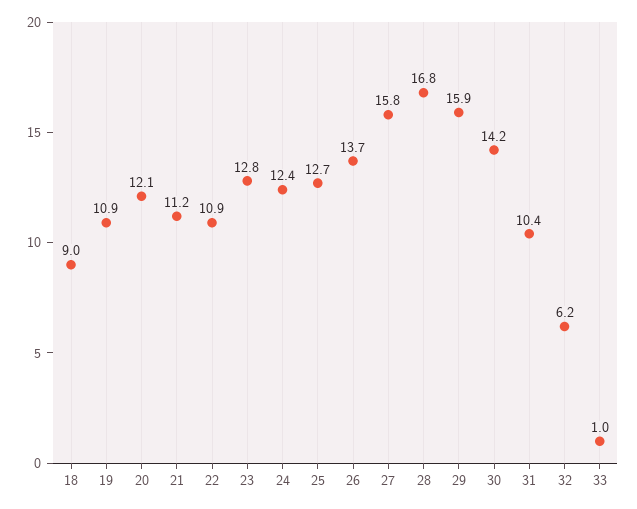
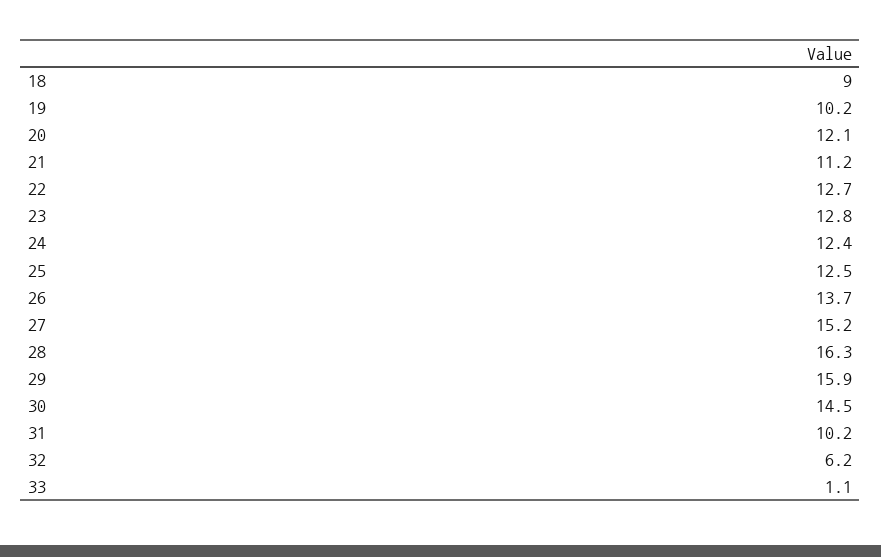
  {
    "18": 9,
-   "19": 10.9,
+   "19": 10.2,
    "20": 12.1,
    "21": 11.2,
-   "22": 10.9,
+   "22": 12.7,
    "23": 12.8,
    "24": 12.4,
-   "25": 12.7,
+   "25": 12.5,
    "26": 13.7,
-   "27": 15.8,
+   "27": 15.2,
-   "28": 16.8,
+   "28": 16.3,
    "29": 15.9,
-   "30": 14.2,
+   "30": 14.5,
-   "31": 10.4,
+   "31": 10.2,
    "32": 6.2,
-   "33": 1
+   "33": 1.1
  }

